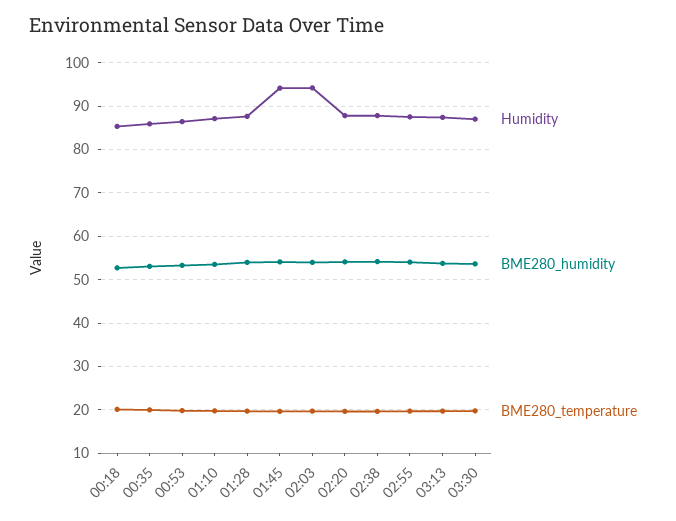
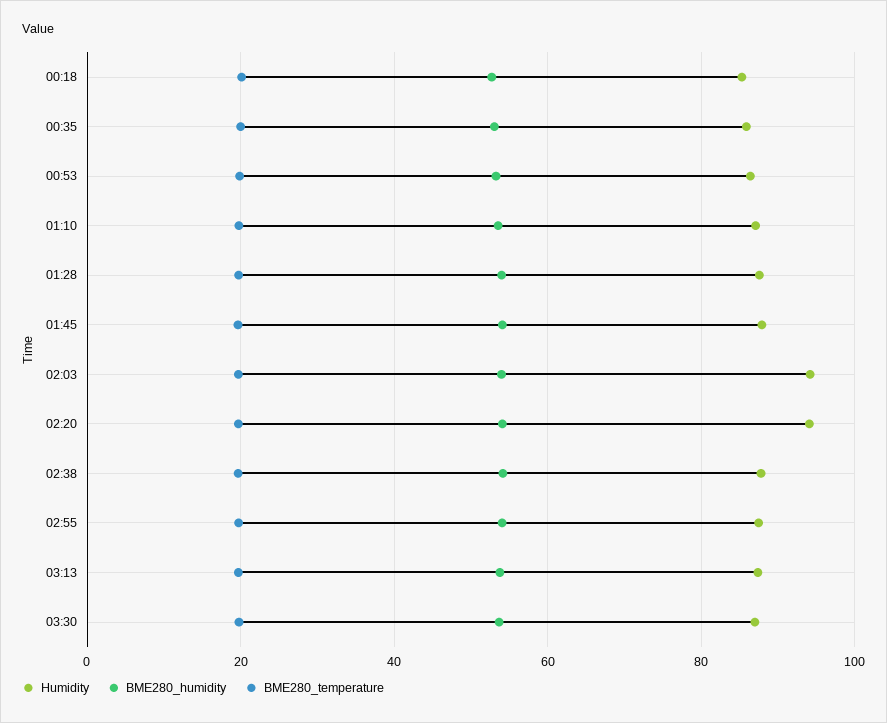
  {
    "Humidity": {
      "00:18": 86,
      "00:35": 86,
      "00:53": 86,
      "01:10": 88,
      "01:28": 88,
-     "01:45": 94,
+     "01:45": 88,
      "02:03": 94,
-     "02:20": 88,
+     "02:20": 94,
      "02:38": 88,
      "02:55": 88,
      "03:13": 88,
      "03:30": 88
    },
    "BME280_humidity": {
      "00:18": 52,
      "00:35": 54,
      "00:53": 54,
      "01:10": 54,
      "01:28": 54,
      "01:45": 54,
      "02:03": 54,
      "02:20": 54,
      "02:38": 54,
      "02:55": 54,
      "03:13": 54,
      "03:30": 54
    },
    "BME280_temperature": {
      "00:18": 20,
      "00:35": 20,
      "00:53": 20,
      "01:10": 20,
      "01:28": 20,
      "01:45": 20,
      "02:03": 20,
      "02:20": 20,
      "02:38": 20,
      "02:55": 20,
      "03:13": 20,
      "03:30": 20
    }
  }

